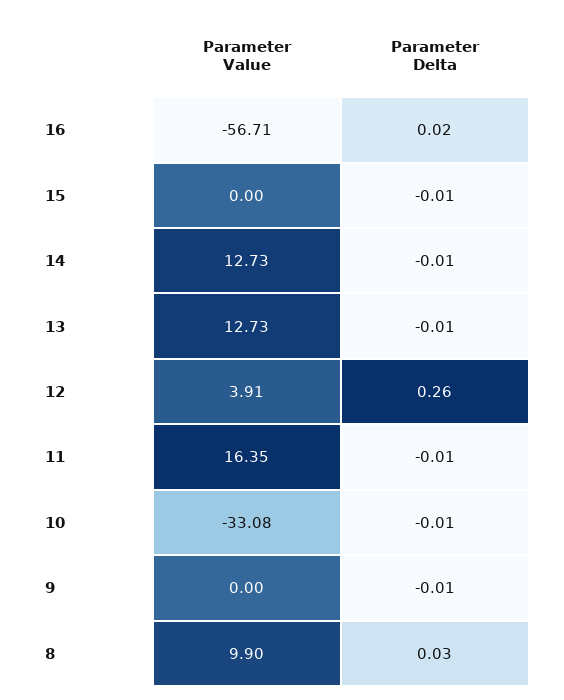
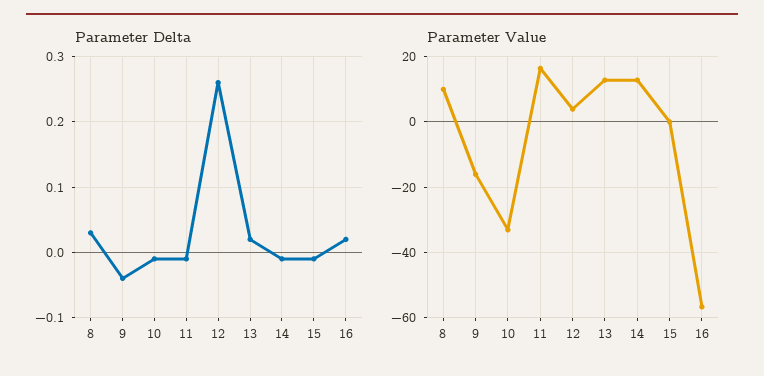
  {
    "Parameter Value": {
      "16": -56.71,
      "15": 0,
      "14": 12.73,
      "13": 12.73,
      "12": 3.91,
      "11": 16.35,
      "10": -33.08,
-     "9": 0,
+     "9": -16,
      "8": 9.9
    },
    "Parameter Delta": {
      "16": 0.02,
      "15": -0.01,
      "14": -0.01,
-     "13": -0.01,
+     "13": 0.02,
      "12": 0.26,
      "11": -0.01,
      "10": -0.01,
-     "9": -0.01,
+     "9": -0.04,
      "8": 0.03
    }
  }

